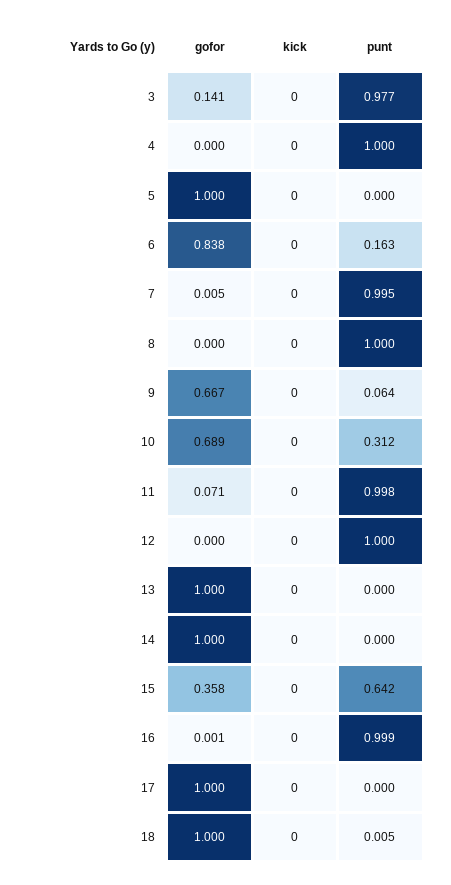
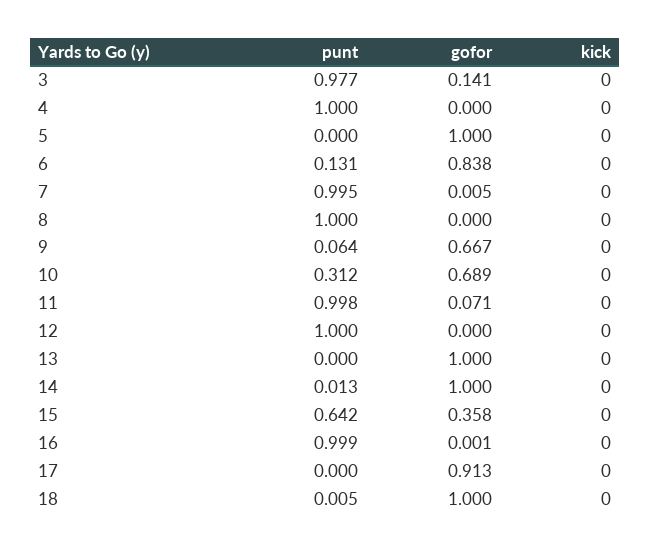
  {
    "gofor": {
      "3": 0.141,
      "4": 0,
      "5": 1,
      "6": 0.838,
      "7": 0.005,
      "8": 0,
      "9": 0.667,
      "10": 0.689,
      "11": 0.071,
      "12": 0,
      "13": 1,
      "14": 1,
      "15": 0.358,
      "16": 0.001,
-     "17": 1,
+     "17": 0.913,
      "18": 1
    },
    "kick": {
      "3": 0,
      "4": 0,
      "5": 0,
      "6": 0,
      "7": 0,
      "8": 0,
      "9": 0,
      "10": 0,
      "11": 0,
      "12": 0,
      "13": 0,
      "14": 0,
      "15": 0,
      "16": 0,
      "17": 0,
      "18": 0
    },
    "punt": {
      "3": 0.977,
      "4": 1,
      "5": 0,
-     "6": 0.163,
+     "6": 0.131,
      "7": 0.995,
      "8": 1,
      "9": 0.064,
      "10": 0.312,
      "11": 0.998,
      "12": 1,
      "13": 0,
-     "14": 0,
+     "14": 0.013,
      "15": 0.642,
      "16": 0.999,
      "17": 0,
      "18": 0.005
    }
  }

